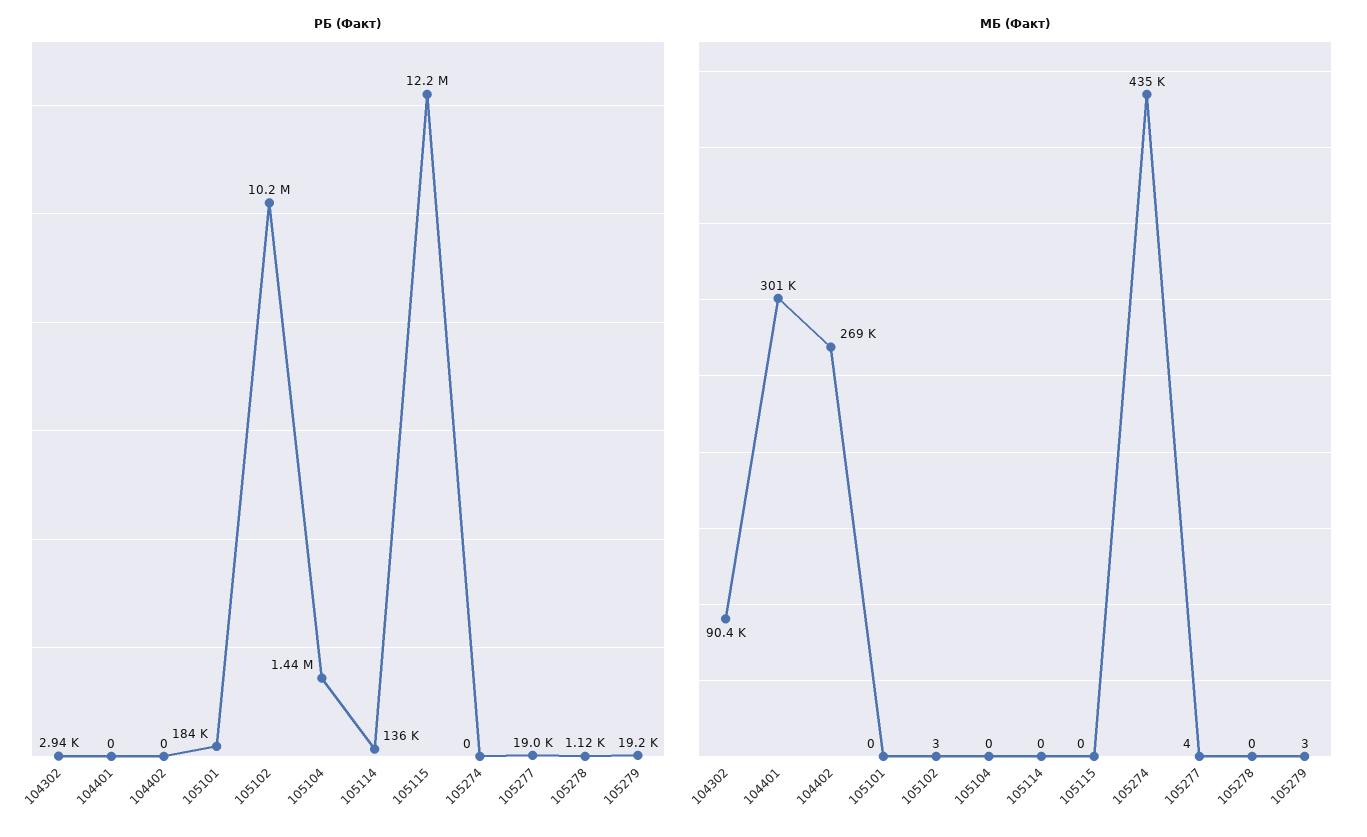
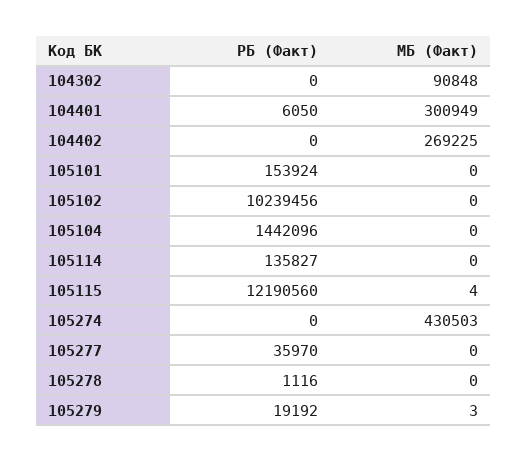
  {
    "РБ (Факт)": {
-     "104302": 2940,
+     "104302": 0,
-     "104401": 0,
+     "104401": 6050,
      "104402": 0,
-     "105101": 184000,
+     "105101": 153924,
      "105102": 10239456,
      "105104": 1442096,
      "105114": 135827,
      "105115": 12190560,
      "105274": 0,
-     "105277": 19000,
+     "105277": 35970,
      "105278": 1116,
      "105279": 19192
    },
    "МБ (Факт)": {
-     "104302": 90400,
+     "104302": 90848,
      "104401": 300949,
      "104402": 269225,
      "105101": 0,
-     "105102": 3,
+     "105102": 0,
      "105104": 0,
      "105114": 0,
-     "105115": 0,
+     "105115": 4,
-     "105274": 435000,
+     "105274": 430503,
-     "105277": 4,
+     "105277": 0,
      "105278": 0,
      "105279": 3
    }
  }

